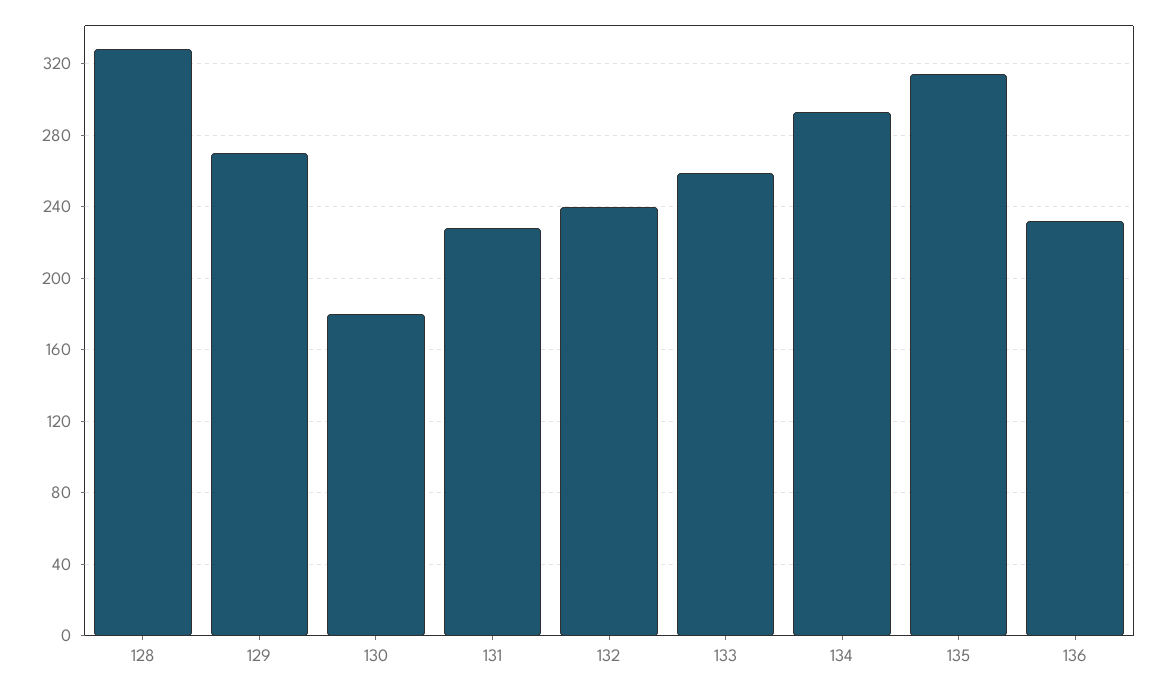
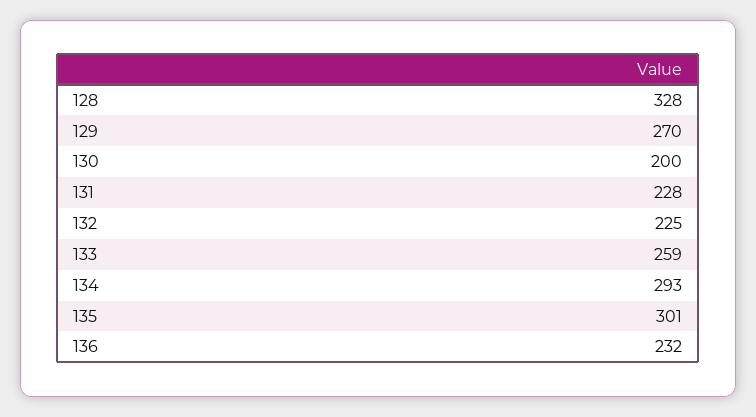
  {
    "128": 328,
    "129": 270,
-   "130": 180,
+   "130": 200,
    "131": 228,
-   "132": 240,
+   "132": 225,
    "133": 259,
    "134": 293,
-   "135": 315,
+   "135": 301,
    "136": 232
  }

